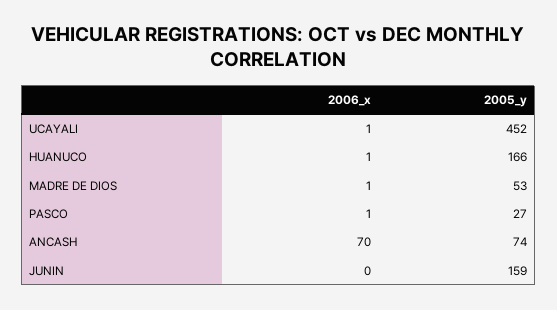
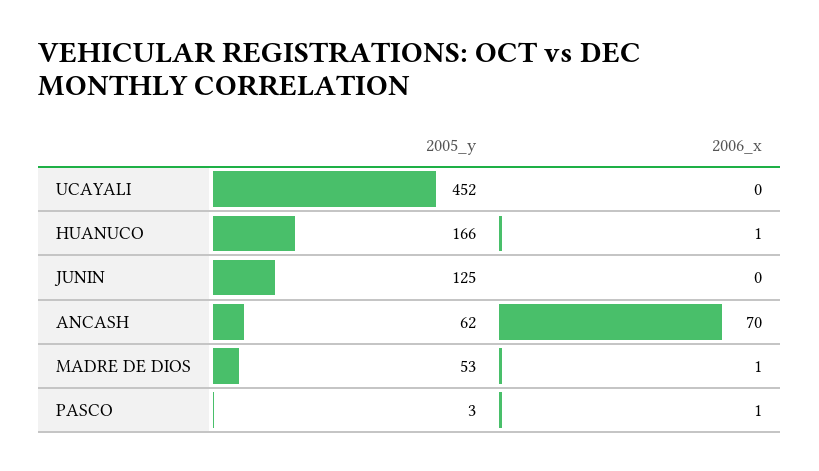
  {
    "2006_x": {
-     "UCAYALI": 1,
+     "UCAYALI": 0,
      "HUANUCO": 1,
      "MADRE DE DIOS": 1,
      "PASCO": 1,
      "ANCASH": 70,
      "JUNIN": 0
    },
    "2005_y": {
      "UCAYALI": 452,
      "HUANUCO": 166,
      "MADRE DE DIOS": 53,
-     "PASCO": 27,
+     "PASCO": 3,
-     "ANCASH": 74,
+     "ANCASH": 62,
-     "JUNIN": 159
+     "JUNIN": 125
    }
  }

